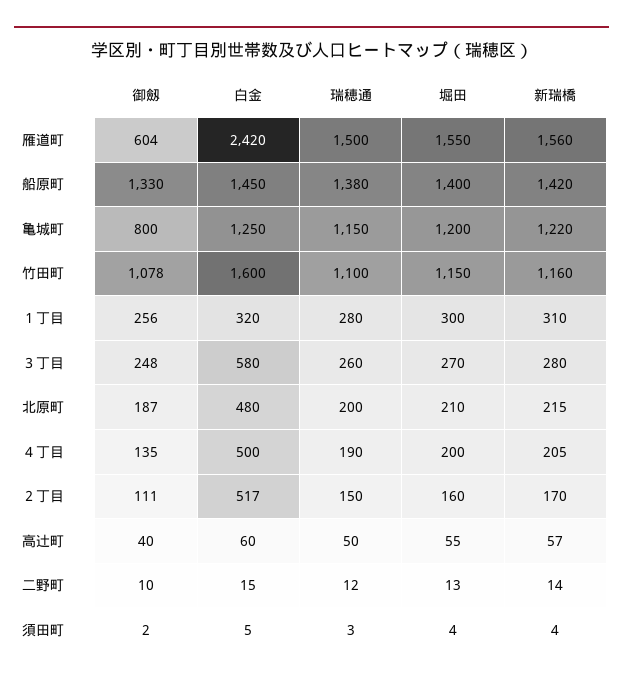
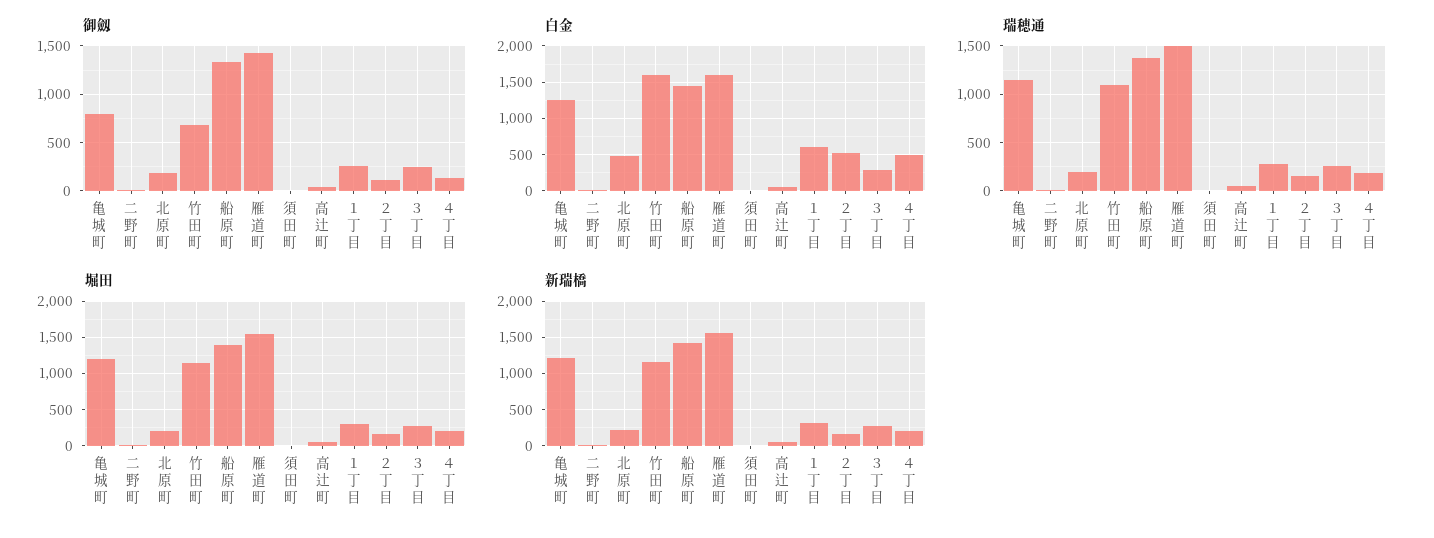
  {
    "御劔": {
-     "雁道町": 604,
+     "雁道町": 1400,
      "船原町": 1330,
      "亀城町": 800,
-     "竹田町": 1078,
+     "竹田町": 700,
      "１丁目": 256,
      "３丁目": 248,
      "北原町": 187,
      "４丁目": 135,
      "２丁目": 111,
      "高辻町": 40,
      "二野町": 10,
      "須田町": 2
    },
    "白金": {
-     "雁道町": 2420,
+     "雁道町": 1600,
      "船原町": 1450,
      "亀城町": 1250,
      "竹田町": 1600,
-     "１丁目": 320,
+     "１丁目": 600,
-     "３丁目": 580,
+     "３丁目": 300,
      "北原町": 480,
      "４丁目": 500,
      "２丁目": 517,
      "高辻町": 60,
      "二野町": 15,
      "須田町": 5
    },
    "瑞穂通": {
      "雁道町": 1500,
      "船原町": 1380,
      "亀城町": 1150,
      "竹田町": 1100,
      "１丁目": 280,
      "３丁目": 260,
      "北原町": 200,
      "４丁目": 190,
      "２丁目": 150,
      "高辻町": 50,
      "二野町": 12,
      "須田町": 3
    },
    "堀田": {
      "雁道町": 1550,
      "船原町": 1400,
      "亀城町": 1200,
      "竹田町": 1150,
      "１丁目": 300,
      "３丁目": 270,
      "北原町": 210,
      "４丁目": 200,
      "２丁目": 160,
      "高辻町": 55,
      "二野町": 13,
      "須田町": 4
    },
    "新瑞橋": {
      "雁道町": 1560,
      "船原町": 1420,
      "亀城町": 1220,
      "竹田町": 1160,
      "１丁目": 310,
      "３丁目": 280,
      "北原町": 215,
      "４丁目": 205,
      "２丁目": 170,
      "高辻町": 57,
      "二野町": 14,
      "須田町": 4
    }
  }

